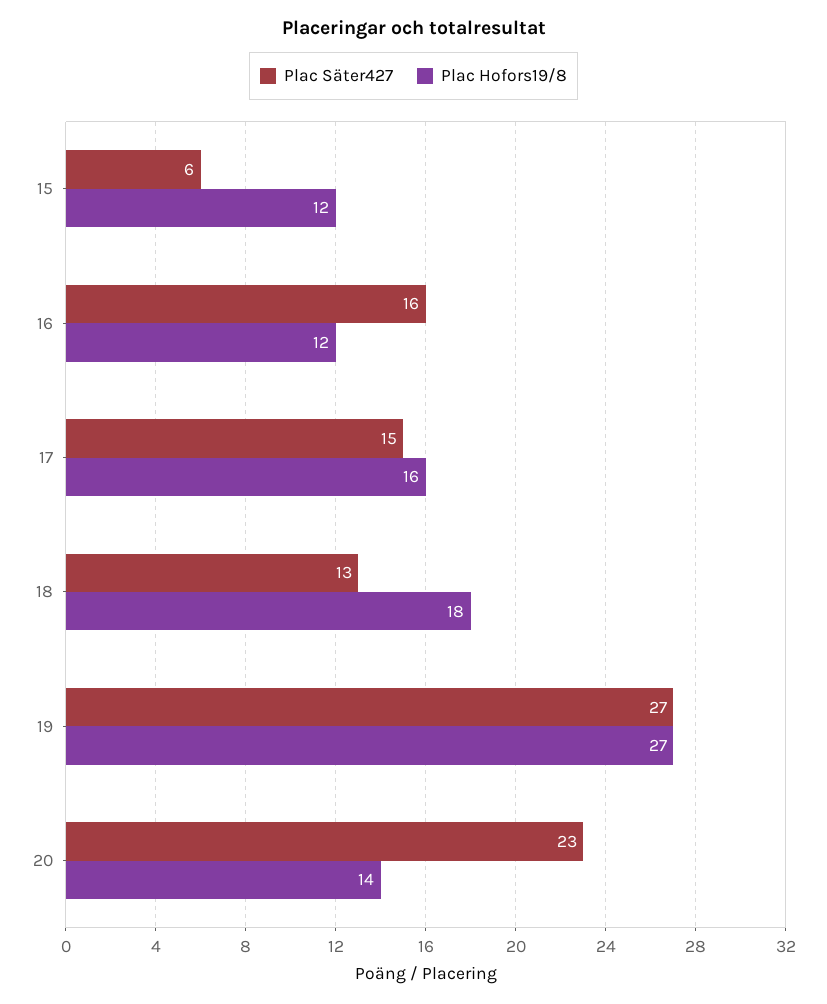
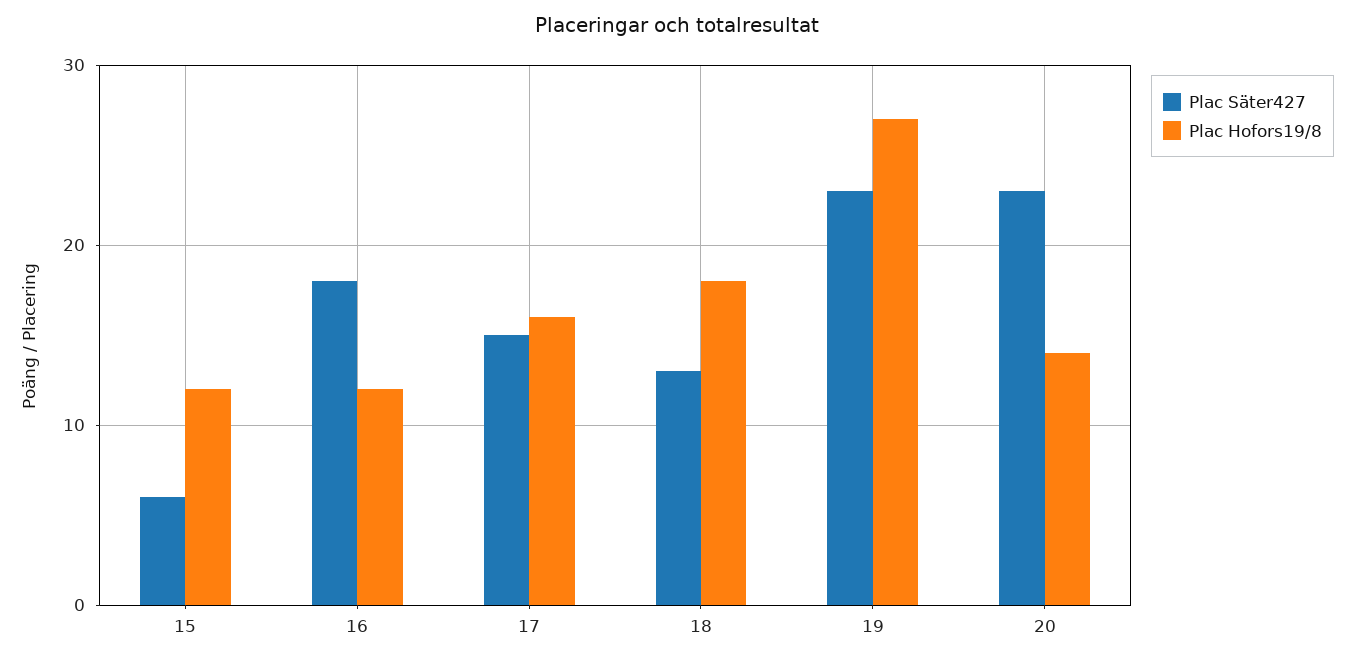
  {
    "Plac Säter427": {
      "15": 6,
-     "16": 16,
+     "16": 18,
      "17": 15,
      "18": 13,
-     "19": 27,
+     "19": 23,
      "20": 23
    },
    "Plac Hofors19/8": {
      "15": 12,
      "16": 12,
      "17": 16,
      "18": 18,
      "19": 27,
      "20": 14
    }
  }

